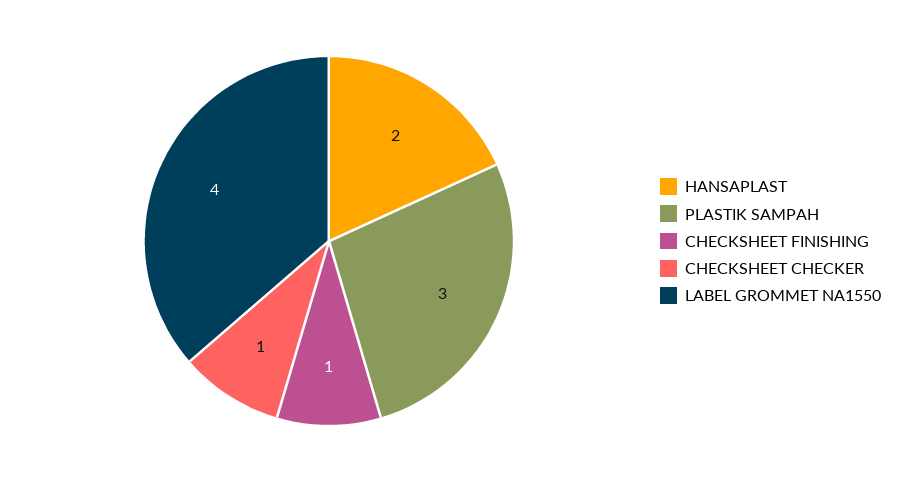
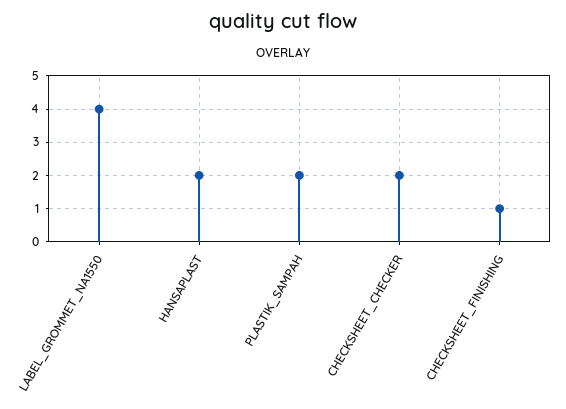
  {
    "HANSAPLAST": 2,
-   "PLASTIK SAMPAH": 3,
+   "PLASTIK SAMPAH": 2,
    "CHECKSHEET FINISHING": 1,
-   "CHECKSHEET CHECKER": 1,
+   "CHECKSHEET CHECKER": 2,
    "LABEL GROMMET NA1550": 4
  }

